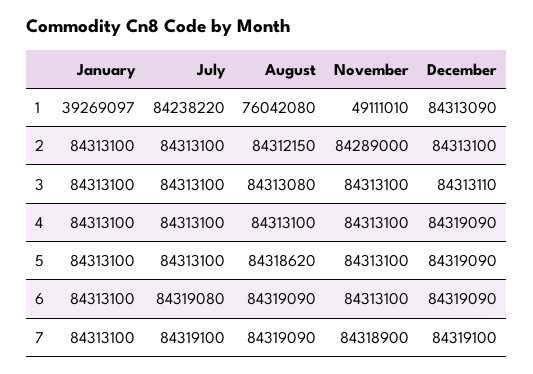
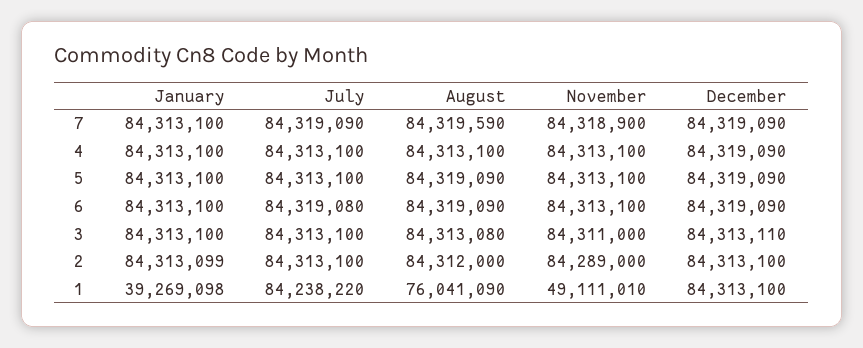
  {
    "January": {
-     "1": 39269097,
+     "1": 39269098,
-     "2": 84313100,
+     "2": 84313099,
      "3": 84313100,
      "4": 84313100,
      "5": 84313100,
      "6": 84313100,
      "7": 84313100
    },
    "July": {
      "1": 84238220,
      "2": 84313100,
      "3": 84313100,
      "4": 84313100,
      "5": 84313100,
      "6": 84319080,
-     "7": 84319100
+     "7": 84319090
    },
    "August": {
-     "1": 76042080,
+     "1": 76041090,
-     "2": 84312150,
+     "2": 84312000,
      "3": 84313080,
      "4": 84313100,
-     "5": 84318620,
+     "5": 84319090,
      "6": 84319090,
-     "7": 84319090
+     "7": 84319590
    },
    "November": {
      "1": 49111010,
      "2": 84289000,
-     "3": 84313100,
+     "3": 84311000,
      "4": 84313100,
      "5": 84313100,
      "6": 84313100,
      "7": 84318900
    },
    "December": {
-     "1": 84313090,
+     "1": 84313100,
      "2": 84313100,
      "3": 84313110,
      "4": 84319090,
      "5": 84319090,
      "6": 84319090,
-     "7": 84319100
+     "7": 84319090
    }
  }

